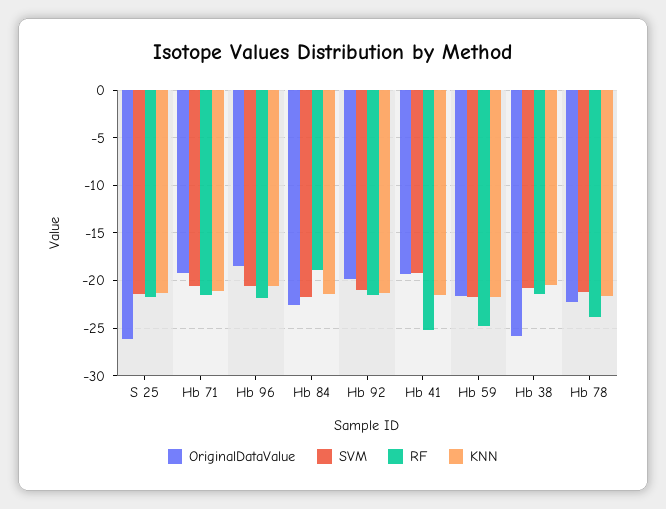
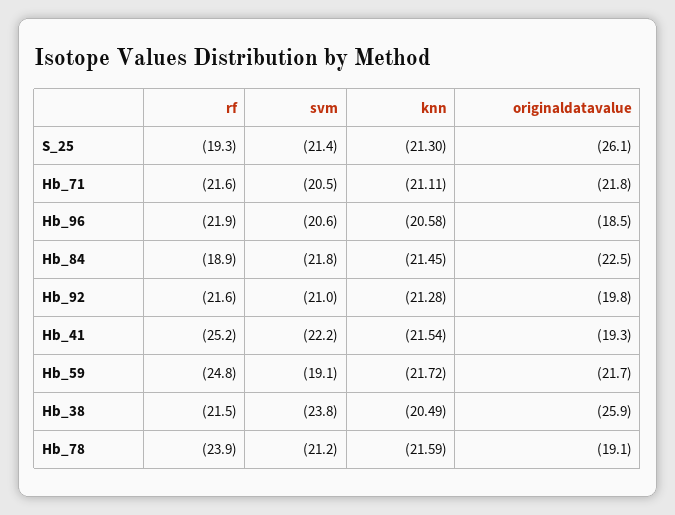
  {
    "OriginalDataValue": {
      "S 25": -26.1,
-     "Hb 71": -19,
+     "Hb 71": -21.8,
      "Hb 96": -18.5,
      "Hb 84": -22.5,
      "Hb 92": -19.8,
      "Hb 41": -19.3,
      "Hb 59": -21.7,
      "Hb 38": -25.9,
-     "Hb 78": -22
+     "Hb 78": -19.1
    },
    "SVM": {
      "S 25": -21.4,
      "Hb 71": -20.5,
      "Hb 96": -20.6,
      "Hb 84": -21.8,
      "Hb 92": -21,
-     "Hb 41": -19,
+     "Hb 41": -22.2,
-     "Hb 59": -22,
+     "Hb 59": -19.1,
-     "Hb 38": -21,
+     "Hb 38": -23.8,
      "Hb 78": -21.2
    },
    "RF": {
-     "S 25": -22,
+     "S 25": -19.3,
      "Hb 71": -21.6,
      "Hb 96": -21.9,
      "Hb 84": -18.9,
      "Hb 92": -21.6,
      "Hb 41": -25.2,
      "Hb 59": -24.8,
      "Hb 38": -21.5,
      "Hb 78": -23.9
    },
    "KNN": {
      "S 25": -21.3,
      "Hb 71": -21.11,
      "Hb 96": -20.58,
      "Hb 84": -21.45,
      "Hb 92": -21.28,
      "Hb 41": -21.54,
      "Hb 59": -21.72,
      "Hb 38": -20.49,
      "Hb 78": -21.59
    }
  }

